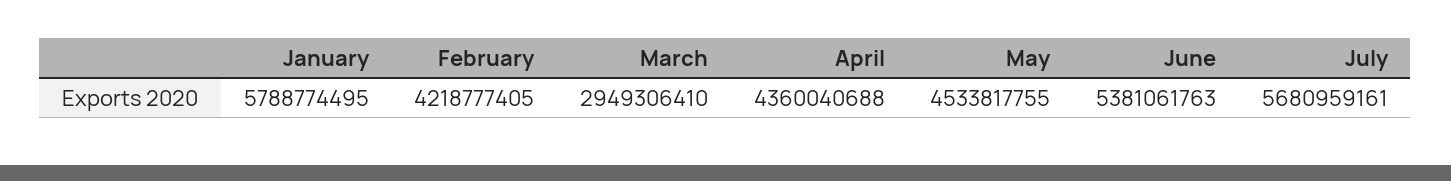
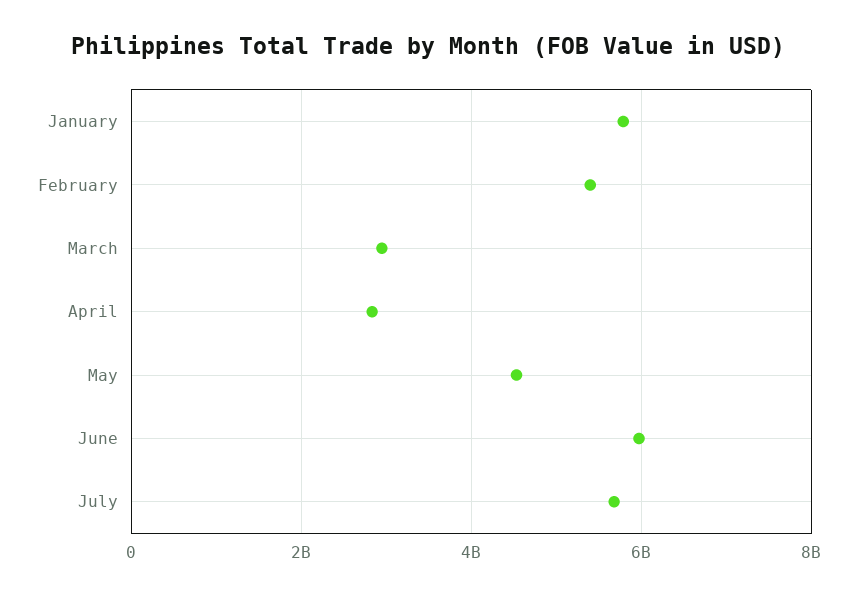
  {
    "January": 5788774495,
-   "February": 4218777405,
+   "February": 5400000000,
    "March": 2949306410,
-   "April": 4360040688,
+   "April": 2800000000,
    "May": 4533817755,
-   "June": 5381061763,
+   "June": 6000000000,
    "July": 5680959161
  }

